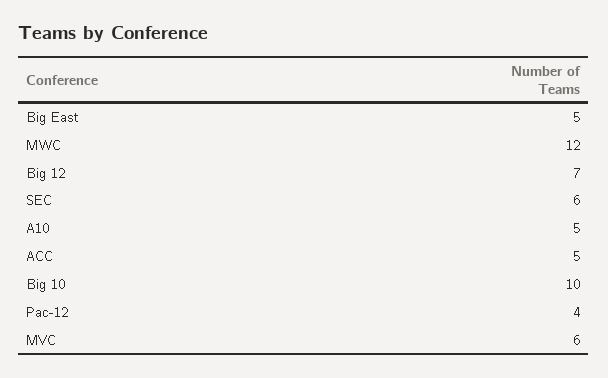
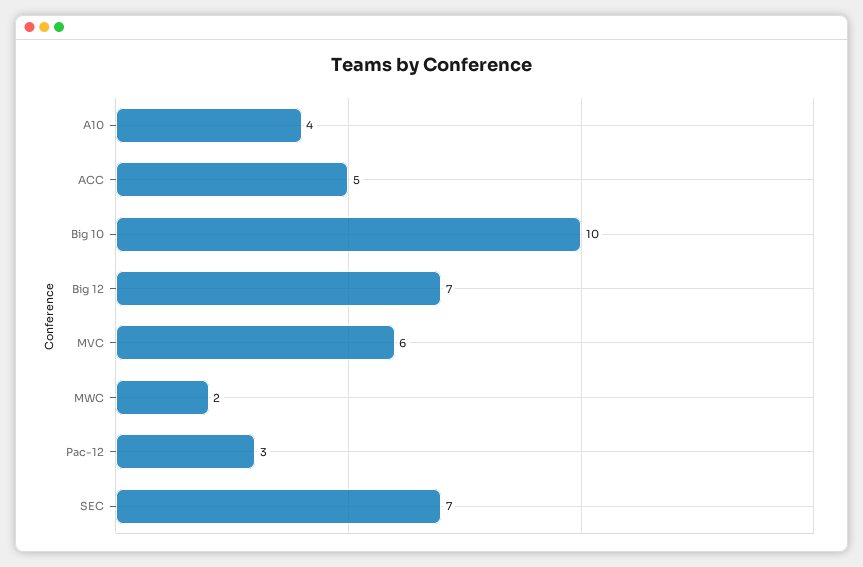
  {
-   "Big East": 5,
-   "MWC": 12,
+   "MWC": 2,
    "Big 12": 7,
-   "SEC": 6,
+   "SEC": 7,
-   "A10": 5,
+   "A10": 4,
    "ACC": 5,
    "Big 10": 10,
-   "Pac-12": 4,
+   "Pac-12": 3,
    "MVC": 6
  }

